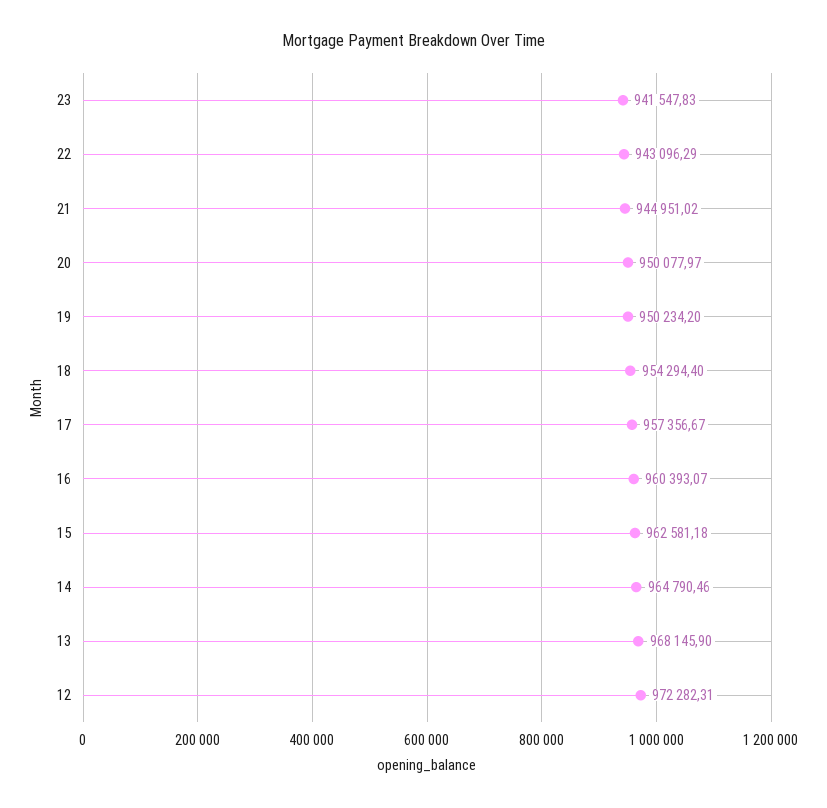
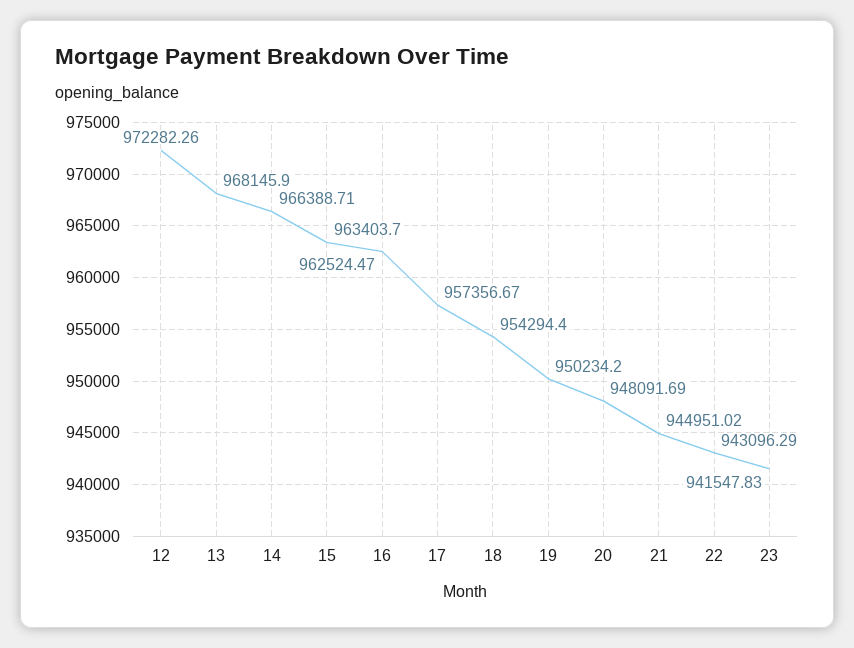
  {
    "23": 941547.83,
    "22": 943096.29,
    "21": 944951.02,
-   "20": 950077.97,
+   "20": 948091.69,
    "19": 950234.2,
    "18": 954294.4,
    "17": 957356.67,
-   "16": 960393.07,
+   "16": 962524.47,
-   "15": 962581.18,
+   "15": 963403.7,
-   "14": 964790.46,
+   "14": 966388.71,
    "13": 968145.9,
-   "12": 972282.31
+   "12": 972282.26
  }

